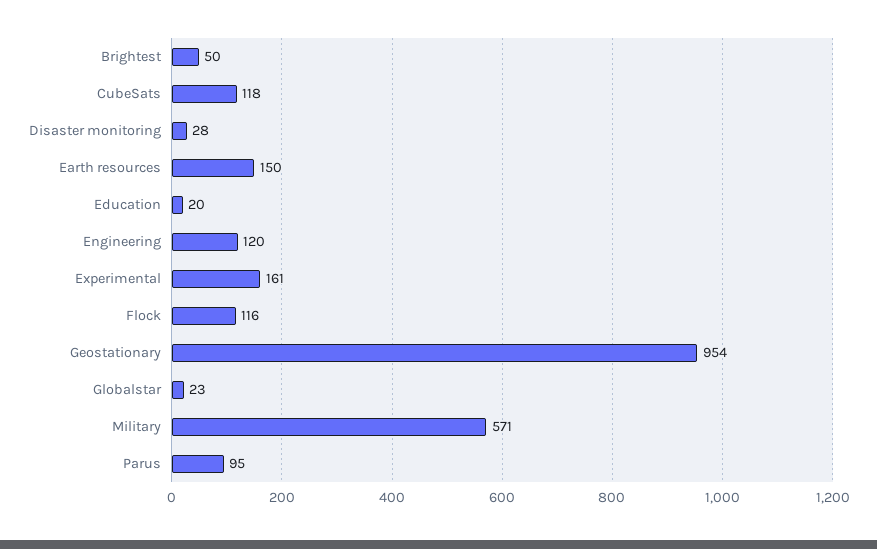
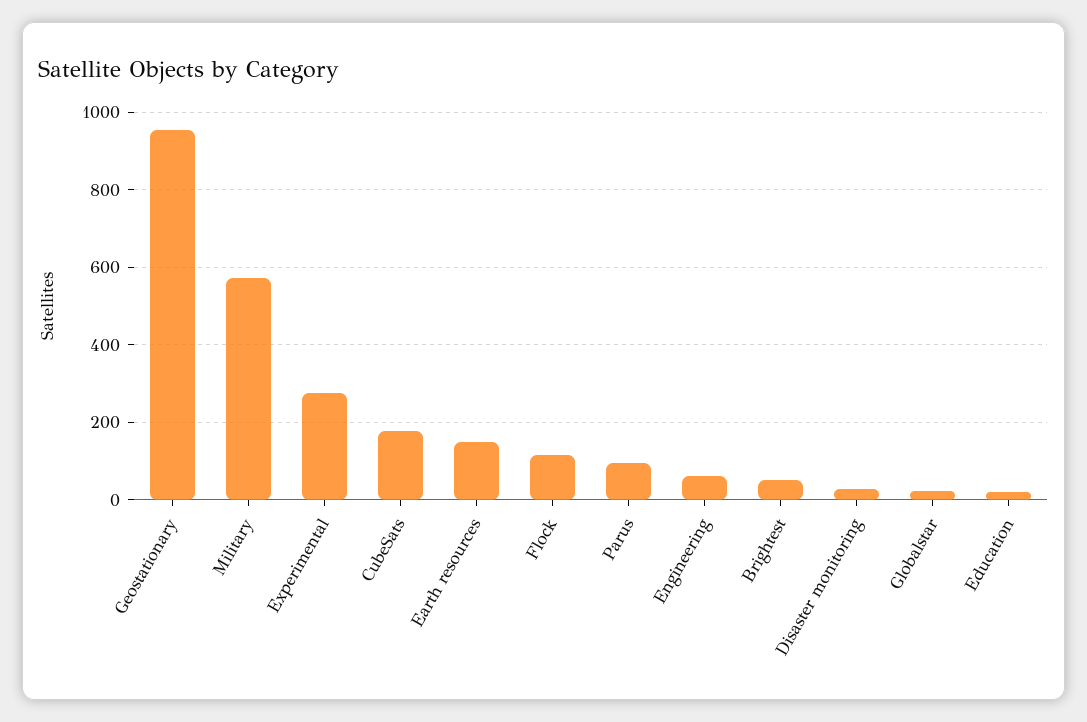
  {
    "Brightest": 50,
-   "CubeSats": 118,
+   "CubeSats": 180,
    "Disaster monitoring": 28,
    "Earth resources": 150,
    "Education": 20,
-   "Engineering": 120,
+   "Engineering": 60,
-   "Experimental": 161,
+   "Experimental": 280,
    "Flock": 116,
    "Geostationary": 954,
    "Globalstar": 23,
    "Military": 571,
    "Parus": 95
  }

